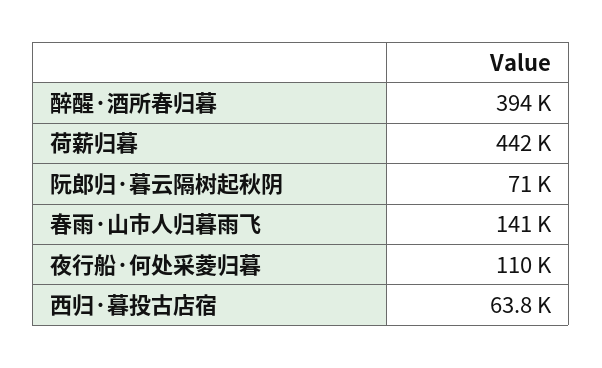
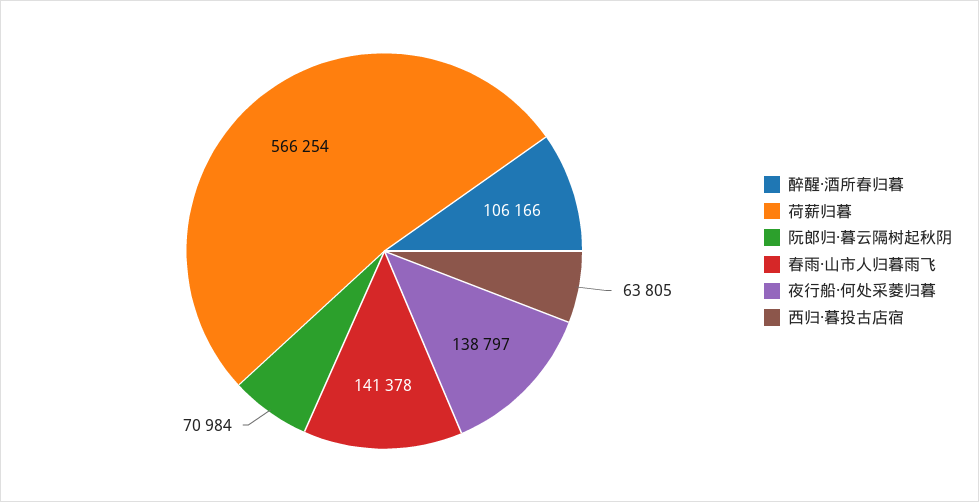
  {
-   "醉醒·酒所春归暮": 394000,
+   "醉醒·酒所春归暮": 106166,
-   "荷薪归暮": 442000,
+   "荷薪归暮": 566254,
    "阮郎归·暮云隔树起秋阴": 70984,
    "春雨·山市人归暮雨飞": 141378,
-   "夜行船·何处采菱归暮": 110000,
+   "夜行船·何处采菱归暮": 138797,
    "西归·暮投古店宿": 63805
  }

